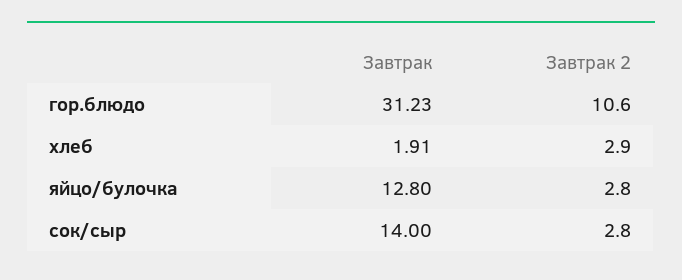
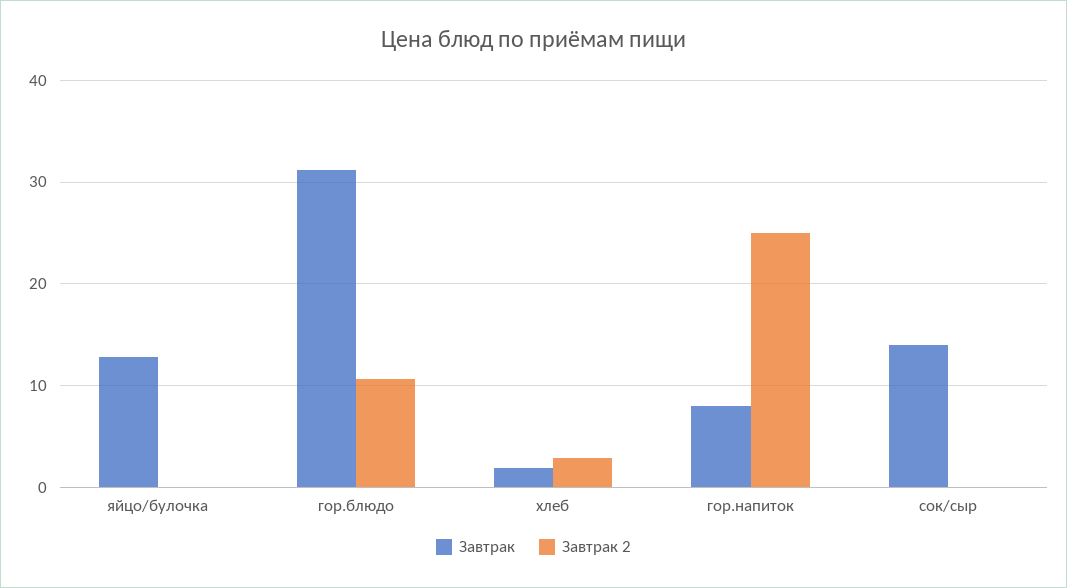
  {
    "Завтрак": {
      "гор.блюдо": 31.23,
      "хлеб": 1.91,
      "яйцо/булочка": 12.8,
-     "сок/сыр": 14
+     "сок/сыр": 14,
+     "гор.напиток": 8
    },
    "Завтрак 2": {
      "гор.блюдо": 10.6,
      "хлеб": 2.9,
-     "яйцо/булочка": 2.8,
+     "яйцо/булочка": 0,
-     "сок/сыр": 2.8
+     "сок/сыр": 0,
+     "гор.напиток": 25
    }
  }

